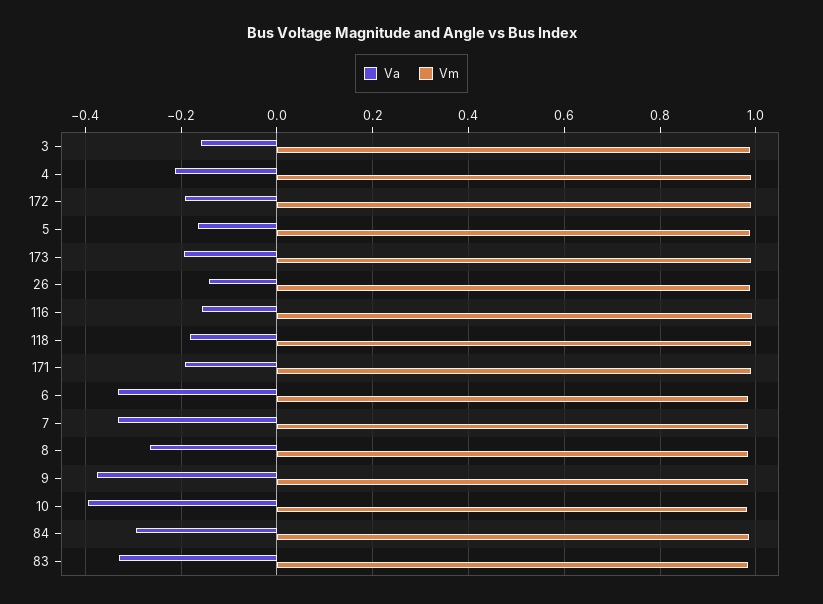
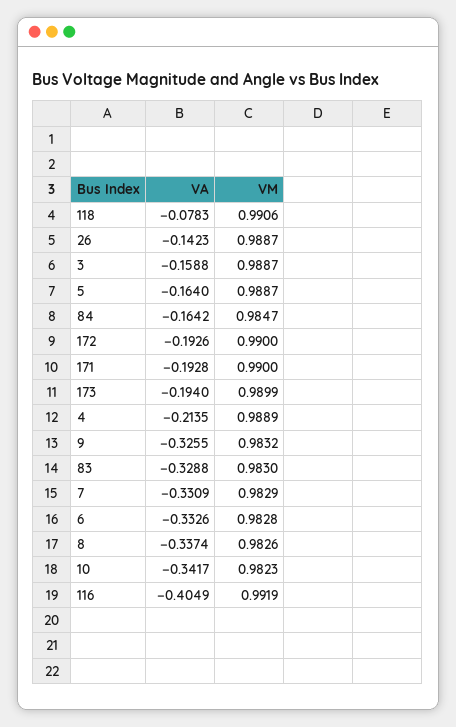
  {
    "Va": {
      "3": -0.1588,
      "4": -0.2135,
      "172": -0.1926,
      "5": -0.164,
      "173": -0.194,
      "26": -0.1423,
-     "116": -0.16,
+     "116": -0.4049,
-     "118": -0.18,
+     "118": -0.0783,
      "171": -0.1928,
      "6": -0.3326,
      "7": -0.3309,
-     "8": -0.26,
+     "8": -0.3374,
-     "9": -0.38,
+     "9": -0.3255,
-     "10": -0.4,
+     "10": -0.3417,
-     "84": -0.3,
+     "84": -0.1642,
      "83": -0.3288
    },
    "Vm": {
      "3": 0.9887,
      "4": 0.9889,
      "172": 0.99,
      "5": 0.9887,
      "173": 0.9899,
      "26": 0.9887,
      "116": 0.9919,
      "118": 0.9906,
      "171": 0.99,
      "6": 0.9828,
      "7": 0.9829,
      "8": 0.9826,
      "9": 0.9832,
      "10": 0.9823,
      "84": 0.9847,
      "83": 0.983
    }
  }

